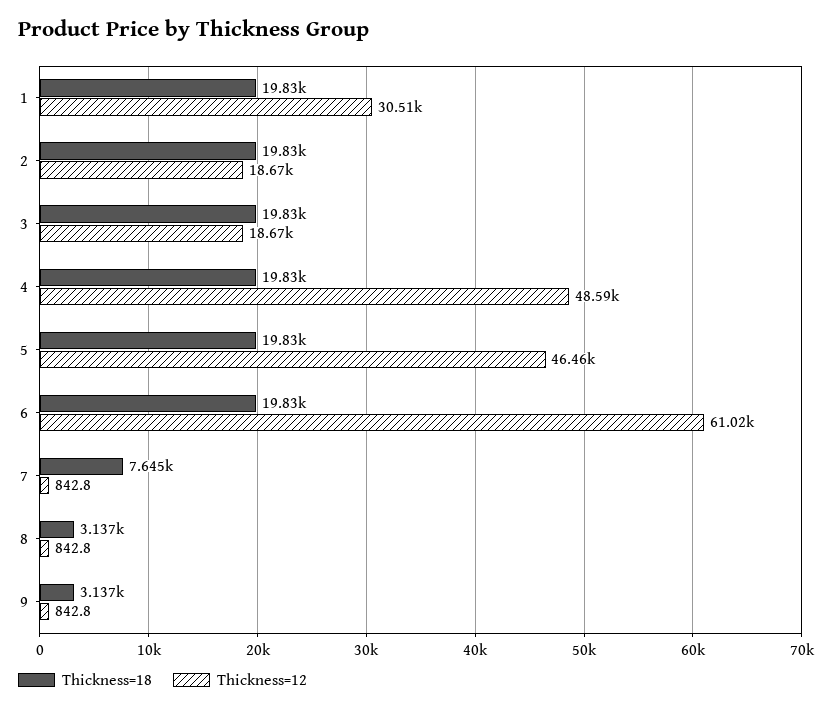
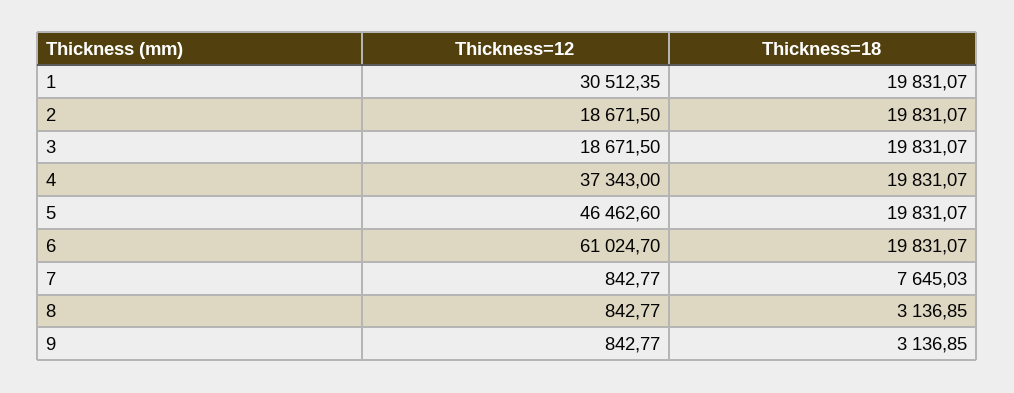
  {
    "Thickness=18": {
      "1": 19831.07,
      "2": 19831.07,
      "3": 19831.07,
      "4": 19831.07,
      "5": 19831.07,
      "6": 19831.07,
      "7": 7645.03,
      "8": 3136.85,
      "9": 3136.85
    },
    "Thickness=12": {
      "1": 30512.35,
      "2": 18671.5,
      "3": 18671.5,
-     "4": 48590,
+     "4": 37343,
      "5": 46462.6,
      "6": 61024.7,
      "7": 842.77,
      "8": 842.77,
      "9": 842.77
    }
  }

